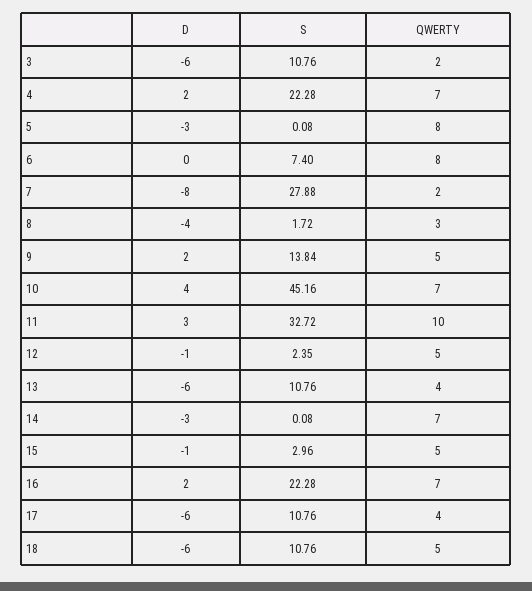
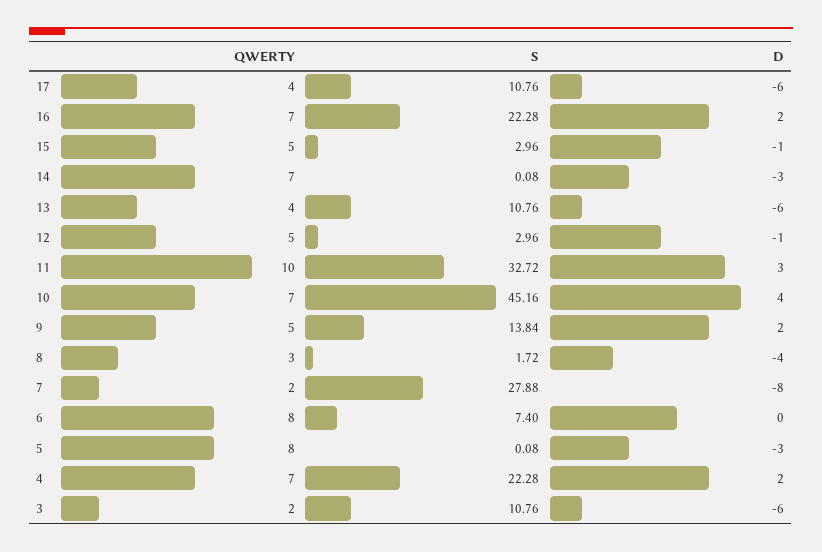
  {
    "D": {
      "3": -6,
      "4": 2,
      "5": -3,
      "6": 0,
      "7": -8,
      "8": -4,
      "9": 2,
      "10": 4,
      "11": 3,
      "12": -1,
      "13": -6,
      "14": -3,
      "15": -1,
      "16": 2,
-     "17": -6,
+     "17": -6
-     "18": -6
    },
    "S": {
      "3": 10.76,
      "4": 22.28,
      "5": 0.08,
      "6": 7.4,
      "7": 27.88,
      "8": 1.72,
      "9": 13.84,
      "10": 45.16,
      "11": 32.72,
-     "12": 2.35,
+     "12": 2.96,
      "13": 10.76,
      "14": 0.08,
      "15": 2.96,
      "16": 22.28,
-     "17": 10.76,
+     "17": 10.76
-     "18": 10.76
    },
    "QWERTY": {
      "3": 2,
      "4": 7,
      "5": 8,
      "6": 8,
      "7": 2,
      "8": 3,
      "9": 5,
      "10": 7,
      "11": 10,
      "12": 5,
      "13": 4,
      "14": 7,
      "15": 5,
      "16": 7,
-     "17": 4,
+     "17": 4
-     "18": 5
    }
  }

